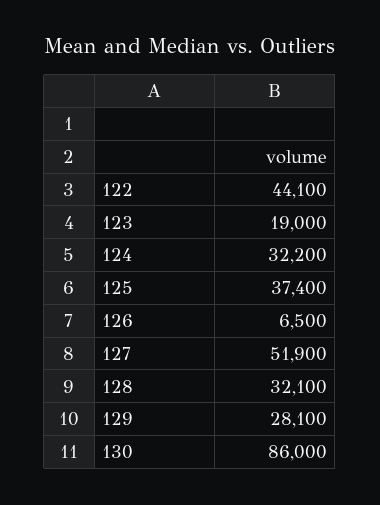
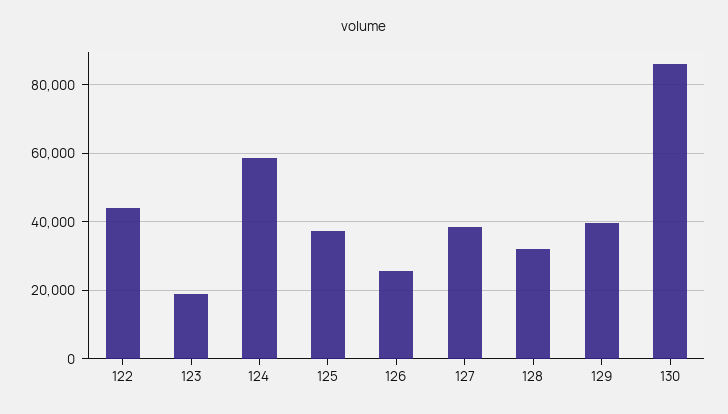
  {
    "122": 44100,
    "123": 19000,
-   "124": 32200,
+   "124": 58000,
    "125": 37400,
-   "126": 6500,
+   "126": 26000,
-   "127": 51900,
+   "127": 38000,
    "128": 32100,
-   "129": 28100,
+   "129": 40000,
    "130": 86000
  }

